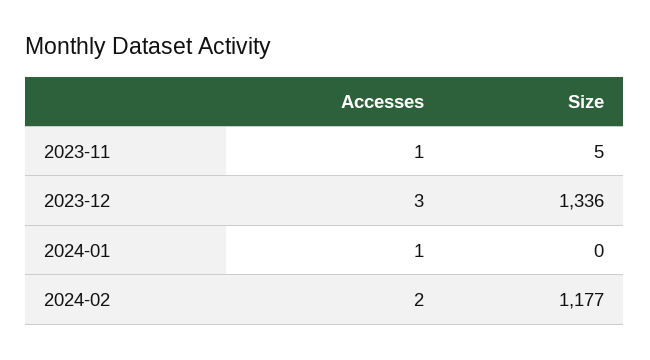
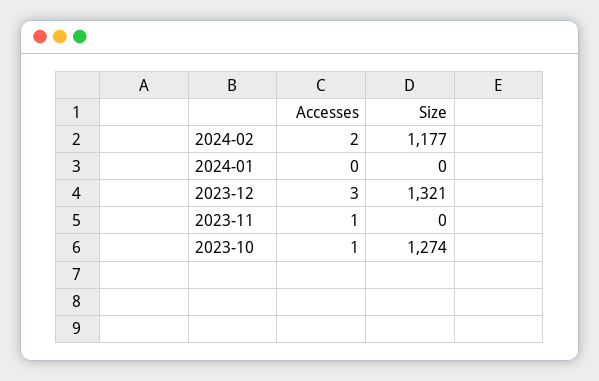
  {
    "Accesses": {
      "2023-11": 1,
      "2023-12": 3,
-     "2024-01": 1,
+     "2024-01": 0,
-     "2024-02": 2
+     "2024-02": 2,
+     "2023-10": 1
    },
    "Size": {
-     "2023-11": 5,
+     "2023-11": 0,
-     "2023-12": 1336,
+     "2023-12": 1321,
      "2024-01": 0,
-     "2024-02": 1177
+     "2024-02": 1177,
+     "2023-10": 1274
    }
  }

